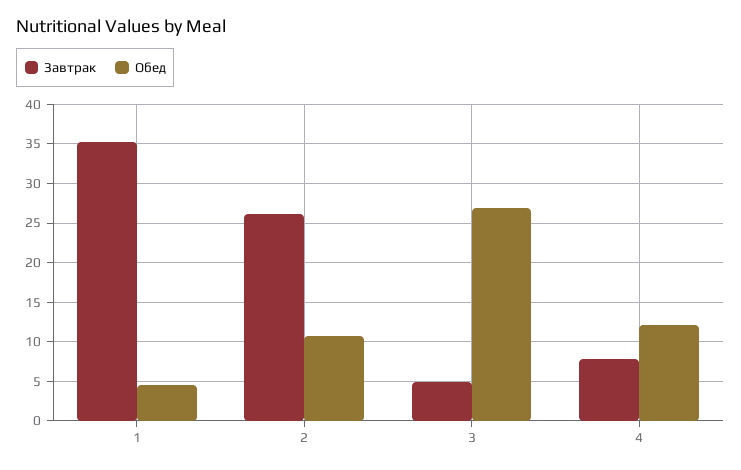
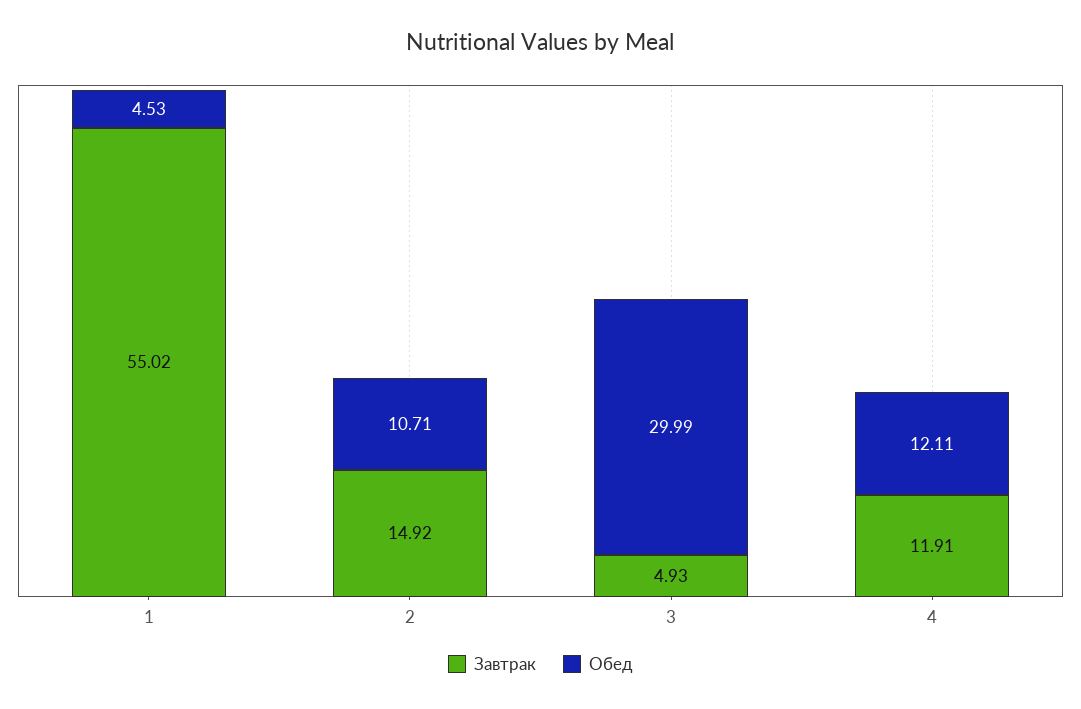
  {
    "Завтрак": {
-     "1": 35,
+     "1": 55.02,
-     "2": 26,
+     "2": 14.92,
      "3": 4.93,
-     "4": 8
+     "4": 11.91
    },
    "Обед": {
      "1": 4.53,
      "2": 10.71,
-     "3": 27,
+     "3": 29.99,
      "4": 12.11
    }
  }

